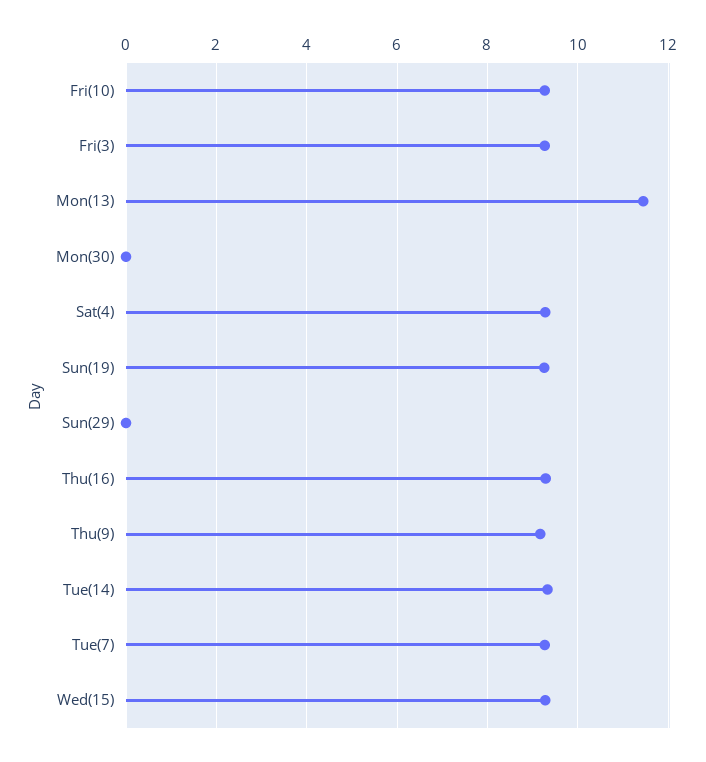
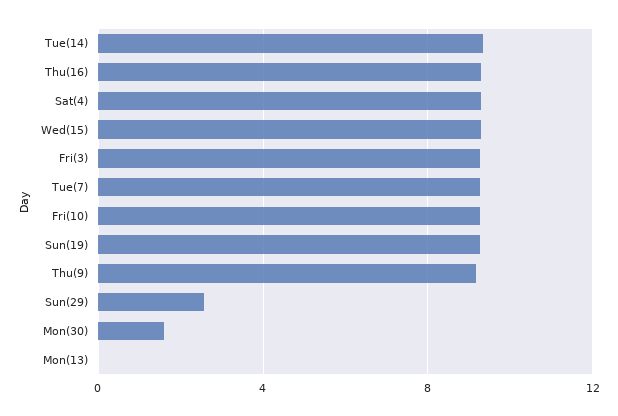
  {
    "Fri(10)": 9.2,
    "Fri(3)": 9.2,
-   "Mon(13)": 11.4,
+   "Mon(13)": 0,
-   "Mon(30)": 0,
+   "Mon(30)": 1.5,
    "Sat(4)": 9.2,
    "Sun(19)": 9.2,
-   "Sun(29)": 0,
+   "Sun(29)": 2.5,
    "Thu(16)": 9.2,
    "Thu(9)": 9.2,
    "Tue(14)": 9.4,
    "Tue(7)": 9.2,
    "Wed(15)": 9.2
  }

